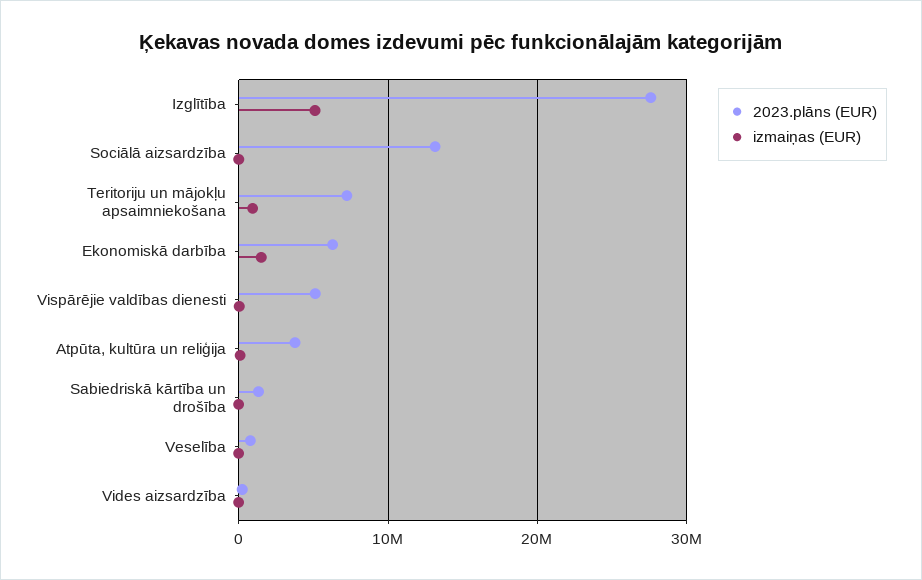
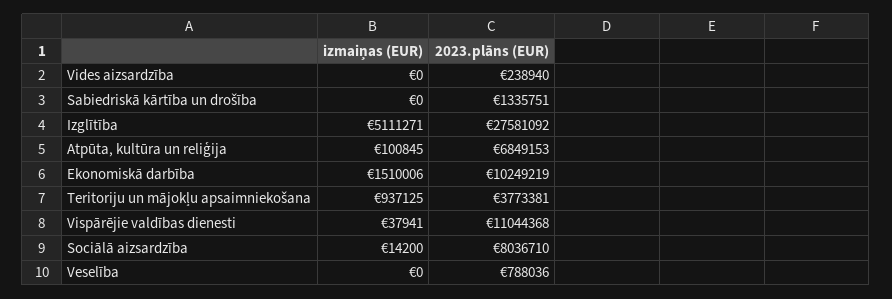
  {
    "2023.plāns (EUR)": {
      "Izglītība": 27581092,
-     "Sociālā aizsardzība": 13000000,
+     "Sociālā aizsardzība": 8036710,
-     "Teritoriju un mājokļu apsaimniekošana": 7000000,
+     "Teritoriju un mājokļu apsaimniekošana": 3773381,
-     "Ekonomiskā darbība": 6000000,
+     "Ekonomiskā darbība": 10249219,
-     "Vispārējie valdības dienesti": 5000000,
+     "Vispārējie valdības dienesti": 11044368,
-     "Atpūta, kultūra un reliģija": 4000000,
+     "Atpūta, kultūra un reliģija": 6849153,
      "Sabiedriskā kārtība un drošība": 1335751,
      "Veselība": 788036,
      "Vides aizsardzība": 238940
    },
    "izmaiņas (EUR)": {
      "Izglītība": 5111271,
      "Sociālā aizsardzība": 14200,
      "Teritoriju un mājokļu apsaimniekošana": 937125,
      "Ekonomiskā darbība": 1510006,
      "Vispārējie valdības dienesti": 37941,
      "Atpūta, kultūra un reliģija": 100845,
      "Sabiedriskā kārtība un drošība": 0,
      "Veselība": 0,
      "Vides aizsardzība": 0
    }
  }

